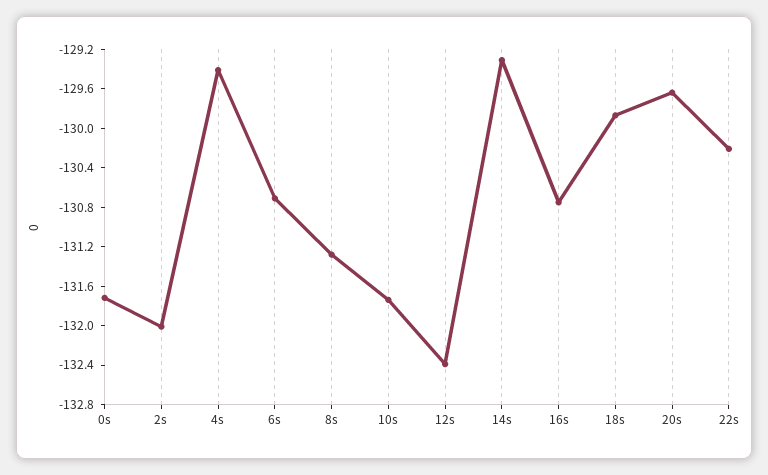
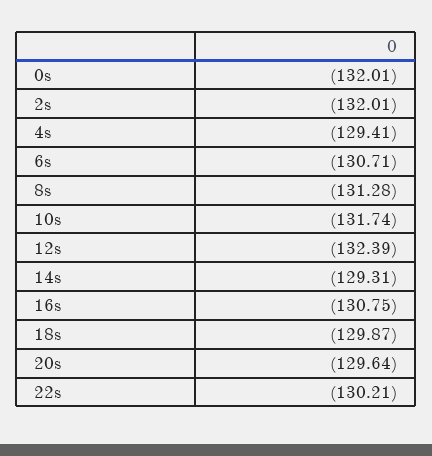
  {
-   "0s": -131.7,
+   "0s": -132.01,
    "2s": -132.01,
    "4s": -129.41,
    "6s": -130.71,
    "8s": -131.28,
    "10s": -131.74,
    "12s": -132.39,
    "14s": -129.31,
    "16s": -130.75,
    "18s": -129.87,
    "20s": -129.64,
    "22s": -130.21
  }

